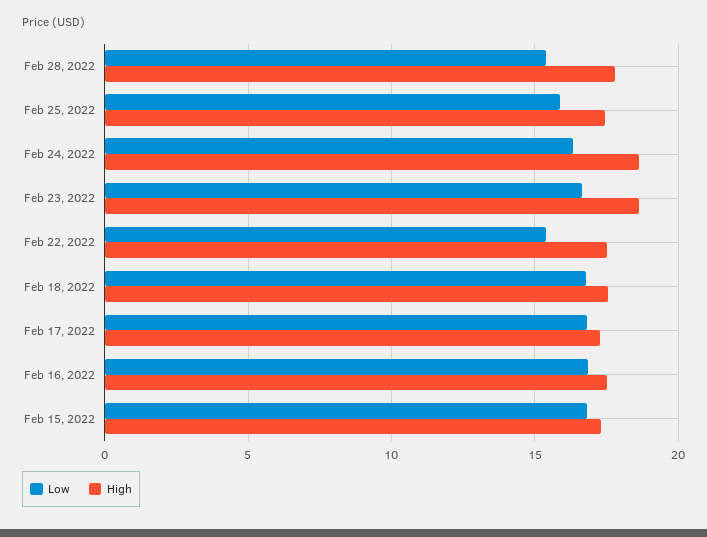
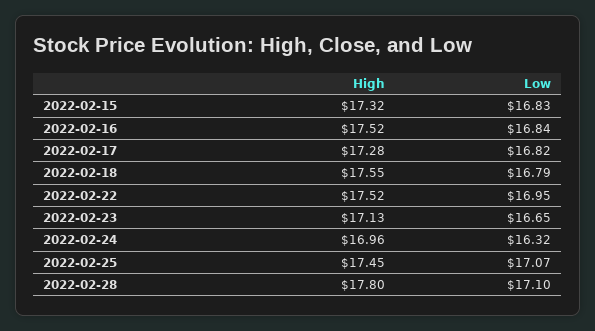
  {
    "Low": {
-     "Feb 28, 2022": 15.5,
+     "Feb 28, 2022": 17.1,
-     "Feb 25, 2022": 16,
+     "Feb 25, 2022": 17.07,
      "Feb 24, 2022": 16.32,
      "Feb 23, 2022": 16.65,
-     "Feb 22, 2022": 15.5,
+     "Feb 22, 2022": 16.95,
      "Feb 18, 2022": 16.79,
      "Feb 17, 2022": 16.82,
      "Feb 16, 2022": 16.84,
      "Feb 15, 2022": 16.83
    },
    "High": {
      "Feb 28, 2022": 17.8,
      "Feb 25, 2022": 17.45,
-     "Feb 24, 2022": 18.5,
+     "Feb 24, 2022": 16.96,
-     "Feb 23, 2022": 18.5,
+     "Feb 23, 2022": 17.13,
      "Feb 22, 2022": 17.52,
      "Feb 18, 2022": 17.55,
      "Feb 17, 2022": 17.28,
      "Feb 16, 2022": 17.52,
      "Feb 15, 2022": 17.32
    }
  }

